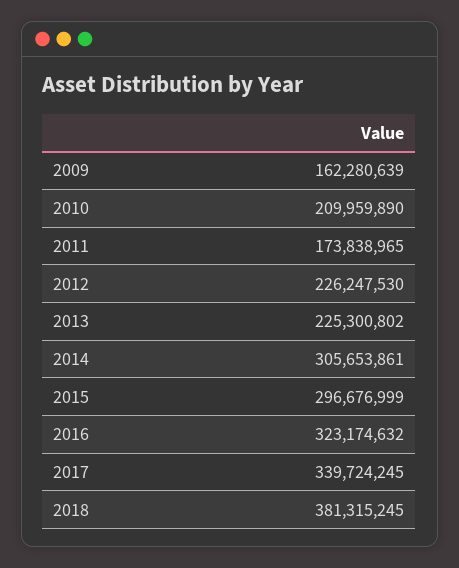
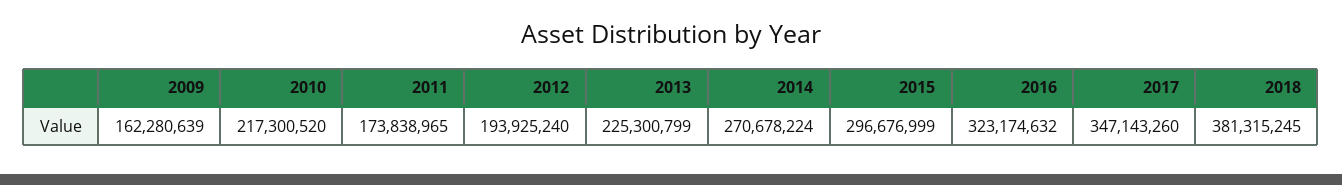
  {
    "2009": 162280639,
-   "2010": 209959890,
+   "2010": 217300520,
    "2011": 173838965,
-   "2012": 226247530,
+   "2012": 193925240,
-   "2013": 225300802,
+   "2013": 225300799,
-   "2014": 305653861,
+   "2014": 270678224,
    "2015": 296676999,
    "2016": 323174632,
-   "2017": 339724245,
+   "2017": 347143260,
    "2018": 381315245
  }

